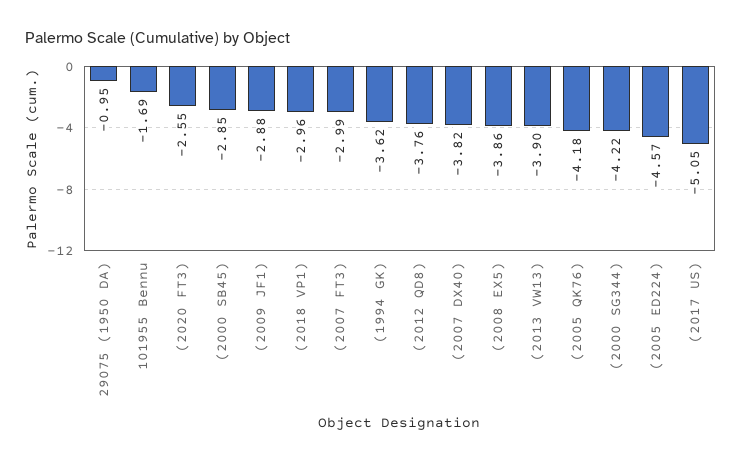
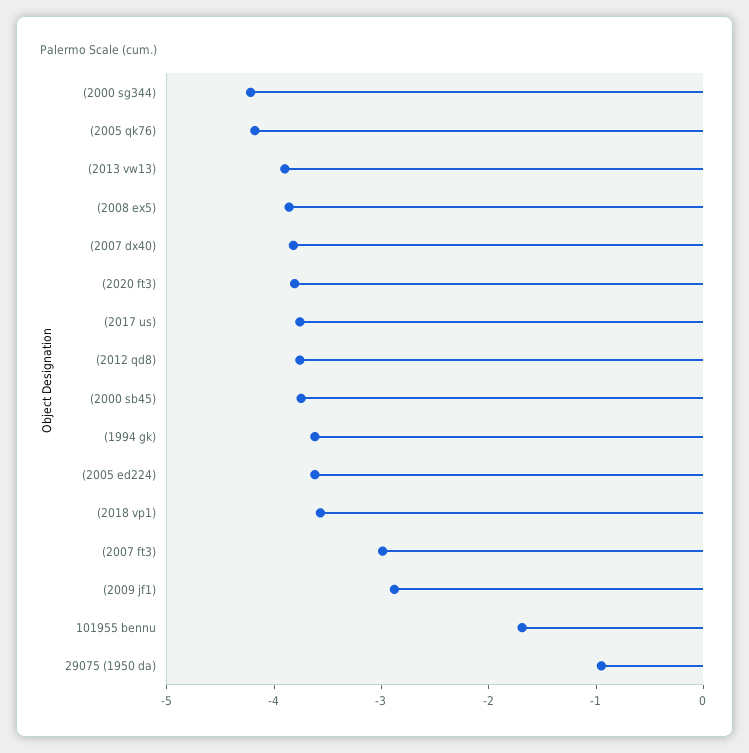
  {
    "29075 (1950 DA)": -0.95,
    "101955 Bennu": -1.69,
-   "(2020 FT3)": -2.55,
+   "(2020 FT3)": -3.8,
-   "(2000 SB45)": -2.85,
+   "(2000 SB45)": -3.8,
    "(2009 JF1)": -2.88,
-   "(2018 VP1)": -2.96,
+   "(2018 VP1)": -3.6,
    "(2007 FT3)": -2.99,
    "(1994 GK)": -3.62,
    "(2012 QD8)": -3.76,
    "(2007 DX40)": -3.82,
    "(2008 EX5)": -3.86,
    "(2013 VW13)": -3.9,
    "(2005 QK76)": -4.18,
    "(2000 SG344)": -4.22,
-   "(2005 ED224)": -4.57,
+   "(2005 ED224)": -3.6,
-   "(2017 US)": -5.05
+   "(2017 US)": -3.8
  }

